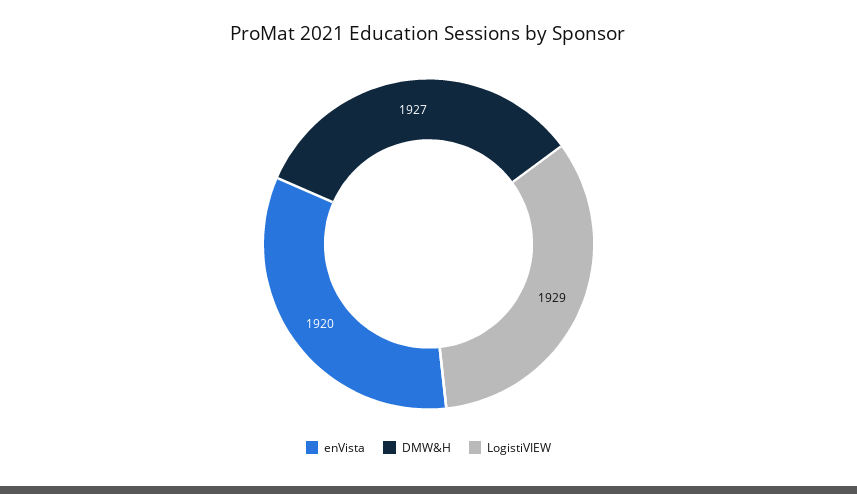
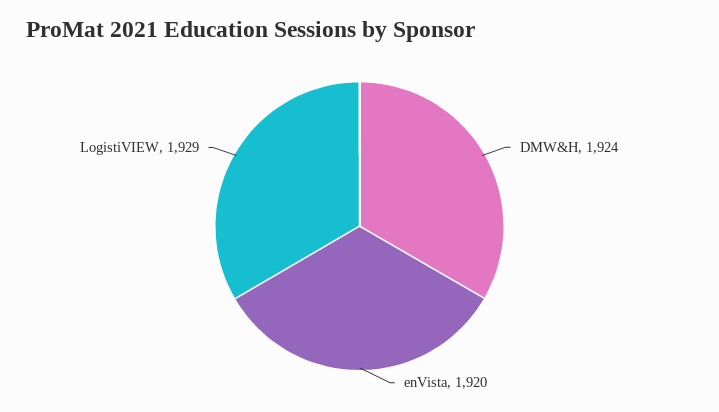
  {
    "enVista": 1920,
-   "DMW&H": 1927,
+   "DMW&H": 1924,
    "LogistiVIEW": 1929
  }

